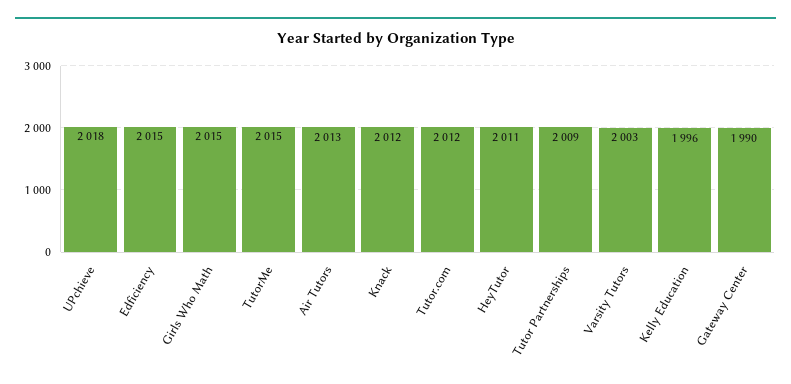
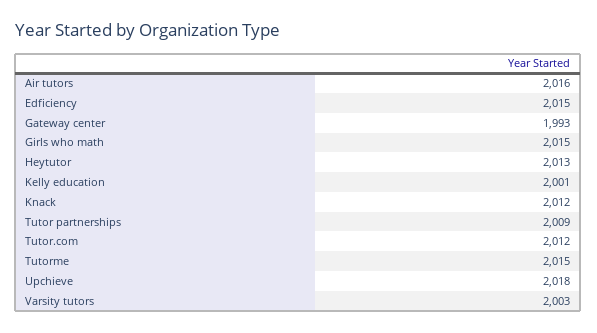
  {
    "UPchieve": 2018,
    "Edficiency": 2015,
    "Girls Who Math": 2015,
    "TutorMe": 2015,
-   "Air Tutors": 2013,
+   "Air Tutors": 2016,
    "Knack": 2012,
    "Tutor.com": 2012,
-   "HeyTutor": 2011,
+   "HeyTutor": 2013,
    "Tutor Partnerships": 2009,
    "Varsity Tutors": 2003,
-   "Kelly Education": 1996,
+   "Kelly Education": 2001,
-   "Gateway Center": 1990
+   "Gateway Center": 1993
  }

